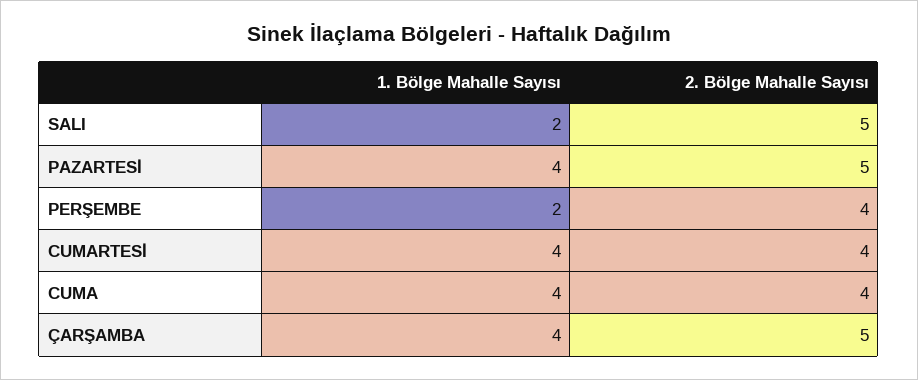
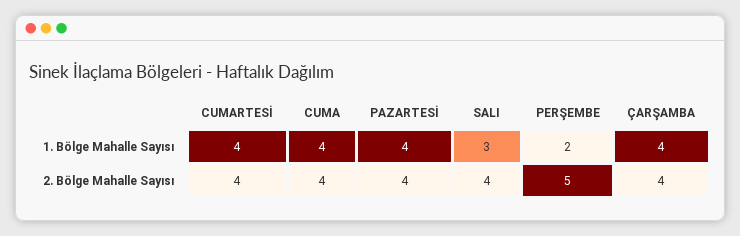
  {
    "1. Bölge Mahalle Sayısı": {
-     "SALI": 2,
+     "SALI": 3,
      "PAZARTESİ": 4,
      "PERŞEMBE": 2,
      "CUMARTESİ": 4,
      "CUMA": 4,
      "ÇARŞAMBA": 4
    },
    "2. Bölge Mahalle Sayısı": {
-     "SALI": 5,
+     "SALI": 4,
-     "PAZARTESİ": 5,
+     "PAZARTESİ": 4,
-     "PERŞEMBE": 4,
+     "PERŞEMBE": 5,
      "CUMARTESİ": 4,
      "CUMA": 4,
-     "ÇARŞAMBA": 5
+     "ÇARŞAMBA": 4
    }
  }

